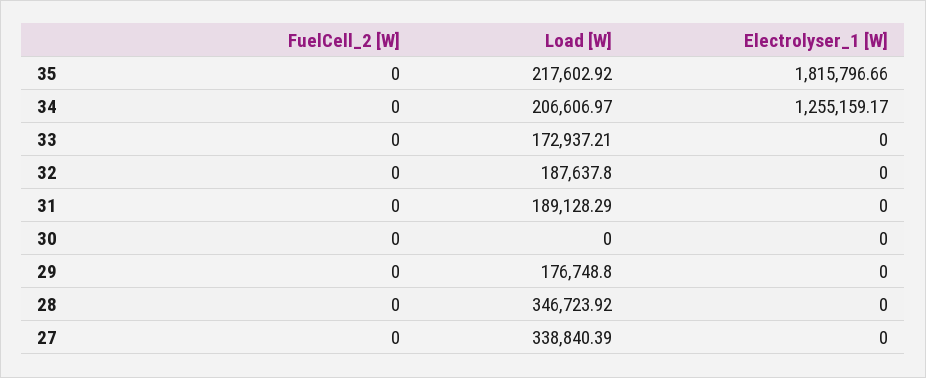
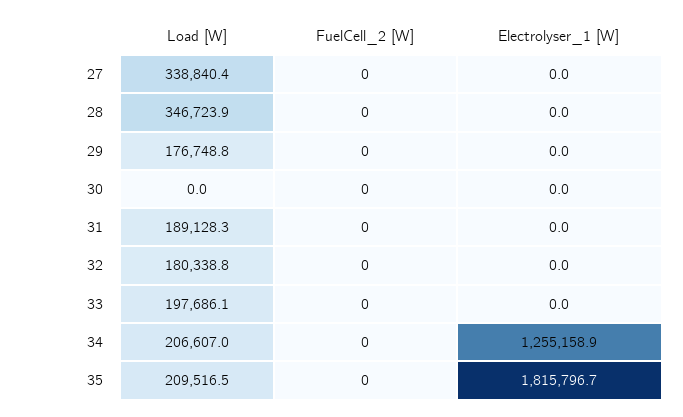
  {
    "FuelCell_2 [W]": {
      "35": 0,
      "34": 0,
      "33": 0,
      "32": 0,
      "31": 0,
      "30": 0,
      "29": 0,
      "28": 0,
      "27": 0
    },
    "Load [W]": {
-     "35": 217602.92,
+     "35": 209516.5,
      "34": 206606.97,
-     "33": 172937.21,
+     "33": 197686.1,
-     "32": 187637.8,
+     "32": 180338.8,
      "31": 189128.29,
      "30": 0,
      "29": 176748.8,
      "28": 346723.92,
      "27": 338840.39
    },
    "Electrolyser_1 [W]": {
      "35": 1815796.66,
-     "34": 1255159.17,
+     "34": 1255158.9,
      "33": 0,
      "32": 0,
      "31": 0,
      "30": 0,
      "29": 0,
      "28": 0,
      "27": 0
    }
  }

